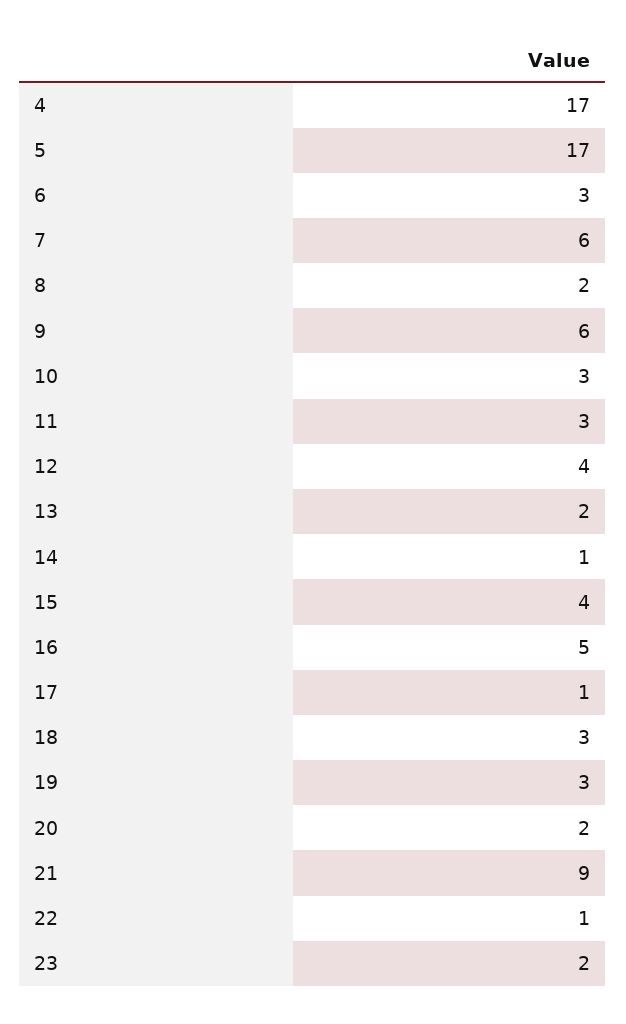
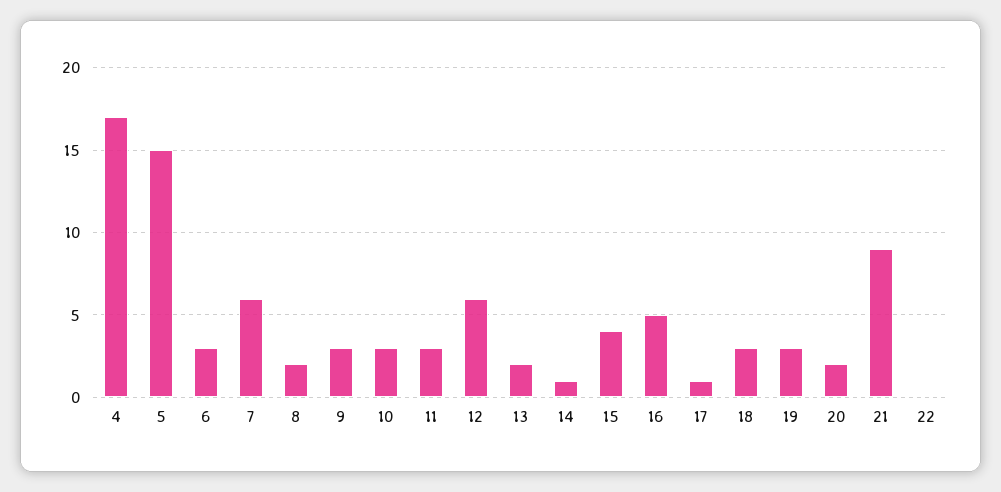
  {
    "4": 17,
-   "5": 17,
+   "5": 15,
    "6": 3,
    "7": 6,
    "8": 2,
-   "9": 6,
+   "9": 3,
    "10": 3,
    "11": 3,
-   "12": 4,
+   "12": 6,
    "13": 2,
    "14": 1,
    "15": 4,
    "16": 5,
    "17": 1,
    "18": 3,
    "19": 3,
    "20": 2,
    "21": 9,
-   "22": 1,
+   "22": 0
-   "23": 2
  }

